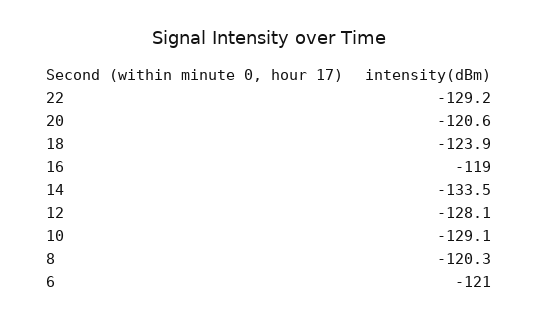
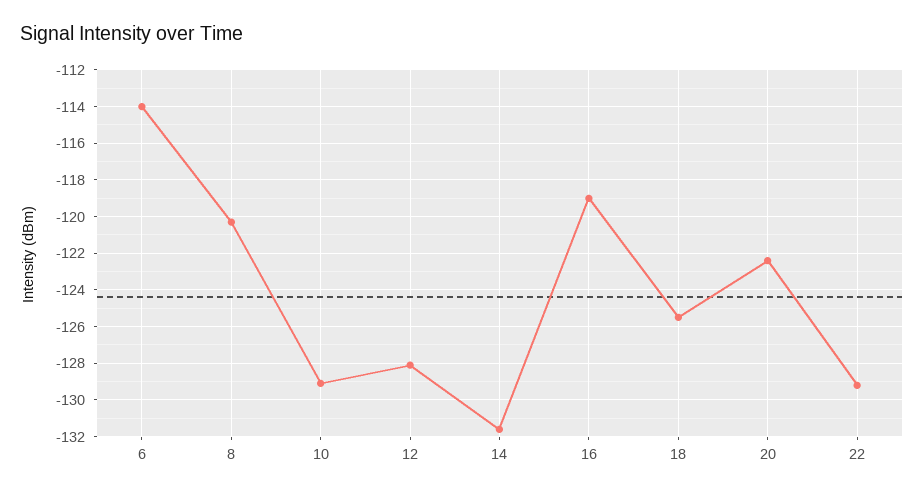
  {
    "22": -129.2,
-   "20": -120.6,
+   "20": -122.5,
-   "18": -123.9,
+   "18": -125.5,
    "16": -119,
-   "14": -133.5,
+   "14": -131.5,
    "12": -128.1,
    "10": -129.1,
    "8": -120.3,
-   "6": -121
+   "6": -114
  }

